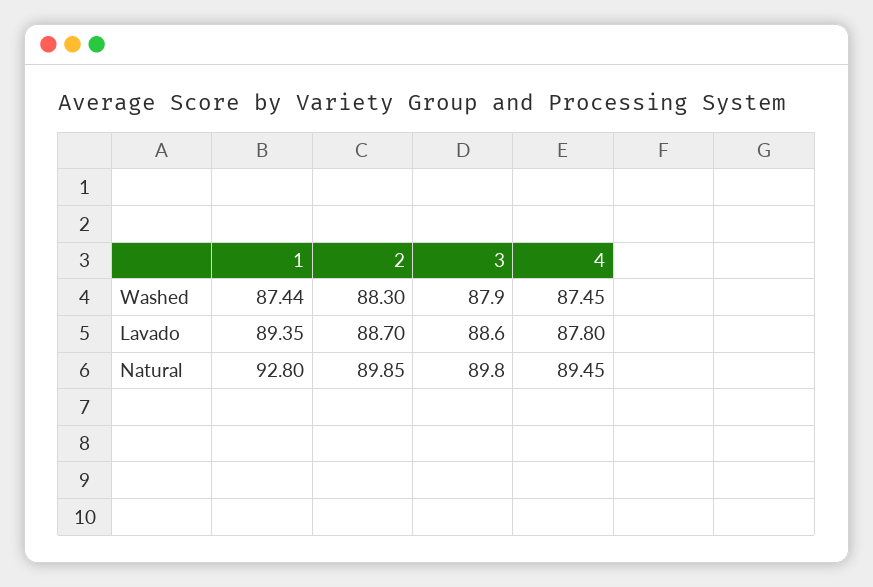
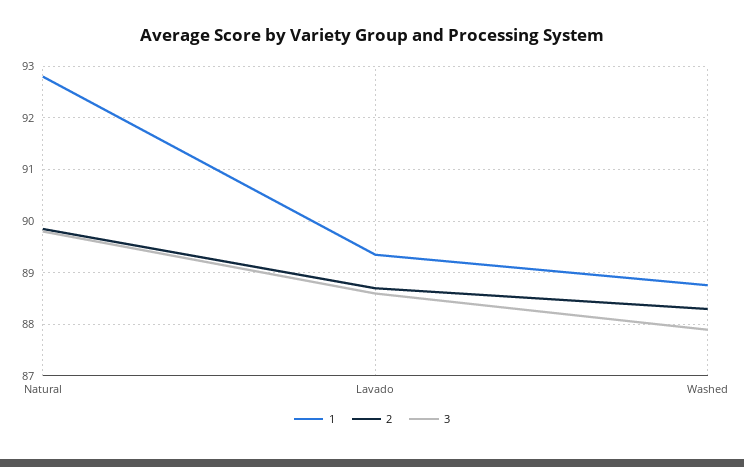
  {
    "1": {
-     "Washed": 87.44,
+     "Washed": 88.8,
      "Lavado": 89.35,
      "Natural": 92.8
    },
    "2": {
      "Washed": 88.3,
      "Lavado": 88.7,
      "Natural": 89.85
    },
    "3": {
      "Washed": 87.9,
      "Lavado": 88.6,
      "Natural": 89.8
-   },
+   }
-   "4": {
-     "Washed": 87.45,
-     "Lavado": 87.8,
-     "Natural": 89.45
-   }
  }

